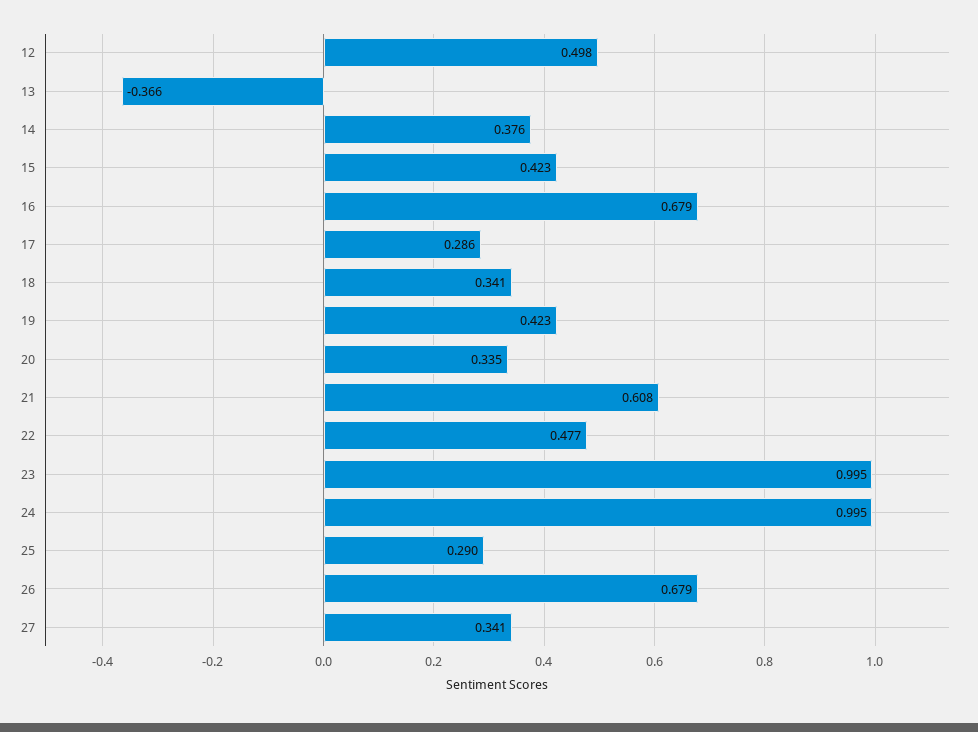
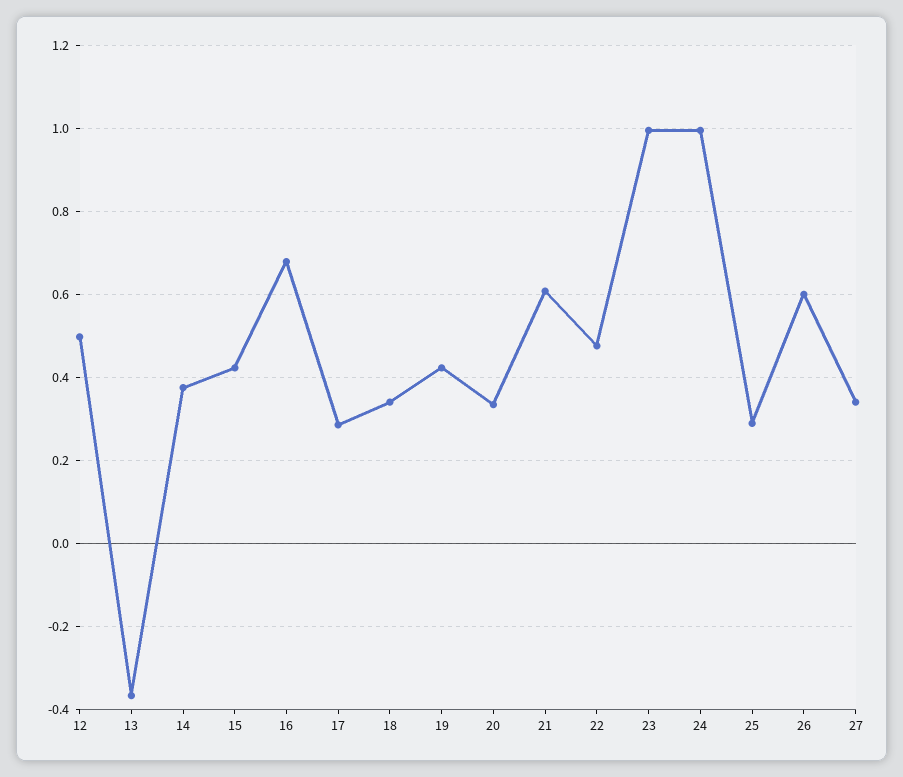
  {
    "12": 0.498,
    "13": -0.366,
    "14": 0.376,
    "15": 0.423,
    "16": 0.679,
    "17": 0.286,
    "18": 0.341,
    "19": 0.423,
    "20": 0.335,
    "21": 0.608,
    "22": 0.477,
    "23": 0.995,
    "24": 0.995,
    "25": 0.29,
-   "26": 0.679,
+   "26": 0.6,
    "27": 0.341
  }

